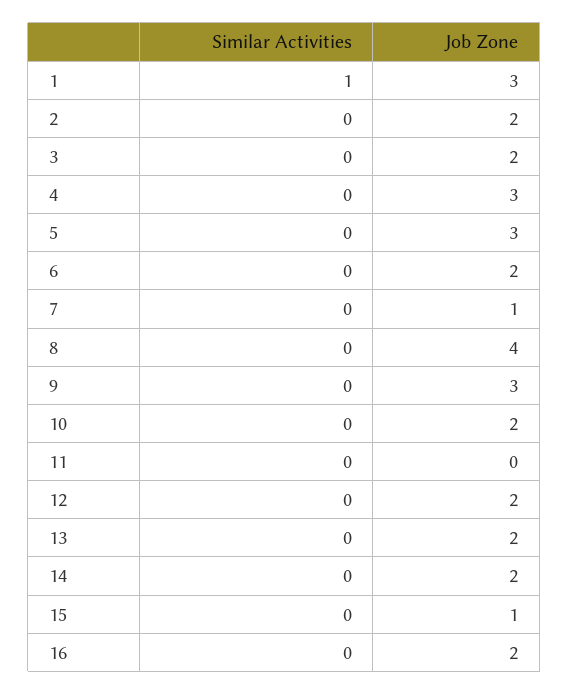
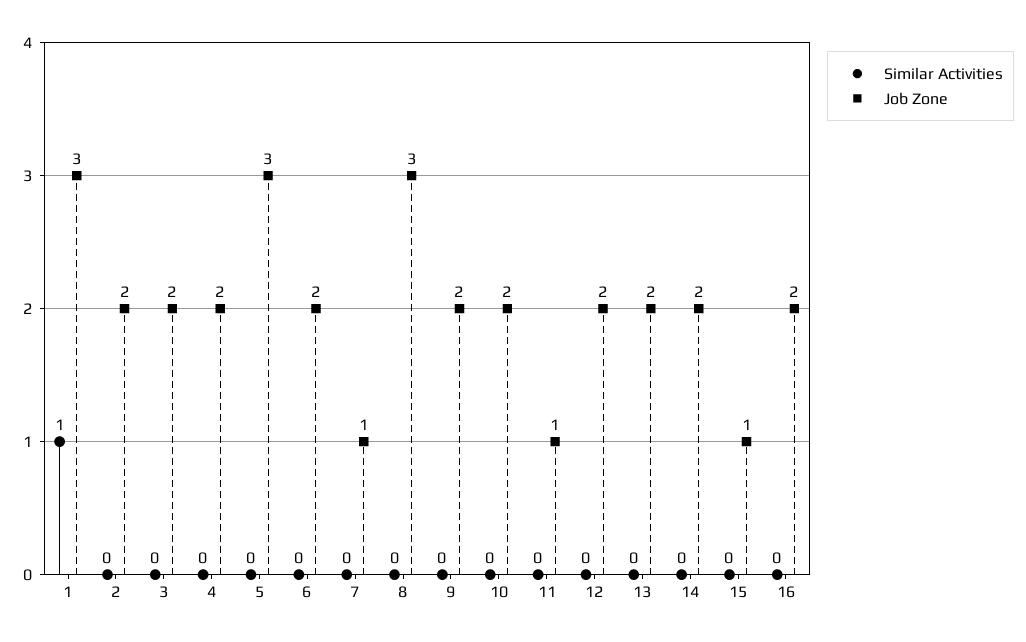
  {
    "Similar Activities": {
      "1": 1,
      "2": 0,
      "3": 0,
      "4": 0,
      "5": 0,
      "6": 0,
      "7": 0,
      "8": 0,
      "9": 0,
      "10": 0,
      "11": 0,
      "12": 0,
      "13": 0,
      "14": 0,
      "15": 0,
      "16": 0
    },
    "Job Zone": {
      "1": 3,
      "2": 2,
      "3": 2,
-     "4": 3,
+     "4": 2,
      "5": 3,
      "6": 2,
      "7": 1,
-     "8": 4,
+     "8": 3,
-     "9": 3,
+     "9": 2,
      "10": 2,
-     "11": 0,
+     "11": 1,
      "12": 2,
      "13": 2,
      "14": 2,
      "15": 1,
      "16": 2
    }
  }

